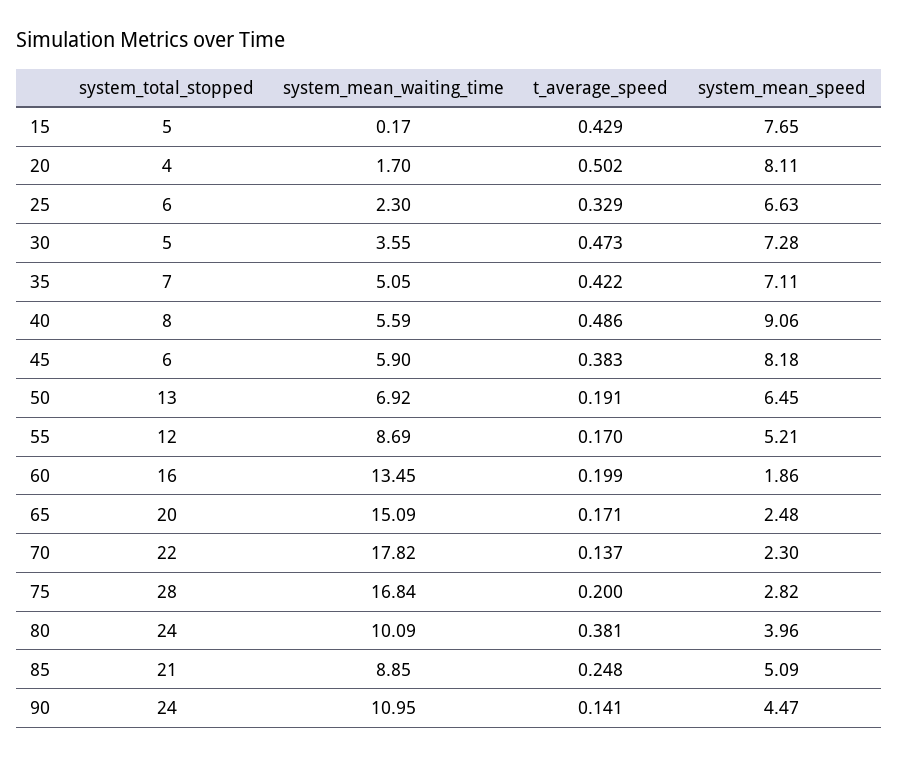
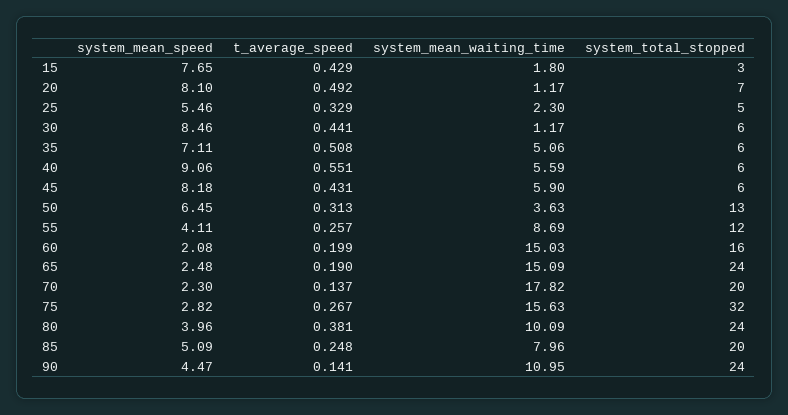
  {
    "system_total_stopped": {
-     "15": 5,
+     "15": 3,
-     "20": 4,
+     "20": 7,
-     "25": 6,
+     "25": 5,
-     "30": 5,
+     "30": 6,
-     "35": 7,
+     "35": 6,
-     "40": 8,
+     "40": 6,
      "45": 6,
      "50": 13,
      "55": 12,
      "60": 16,
-     "65": 20,
+     "65": 24,
-     "70": 22,
+     "70": 20,
-     "75": 28,
+     "75": 32,
      "80": 24,
-     "85": 21,
+     "85": 20,
      "90": 24
    },
    "system_mean_waiting_time": {
-     "15": 0.17,
+     "15": 1.8,
-     "20": 1.7,
+     "20": 1.17,
      "25": 2.3,
-     "30": 3.55,
+     "30": 1.17,
-     "35": 5.05,
+     "35": 5.06,
      "40": 5.59,
      "45": 5.9,
-     "50": 6.92,
+     "50": 3.63,
      "55": 8.69,
-     "60": 13.45,
+     "60": 15.03,
      "65": 15.09,
      "70": 17.82,
-     "75": 16.84,
+     "75": 15.63,
      "80": 10.09,
-     "85": 8.85,
+     "85": 7.96,
      "90": 10.95
    },
    "t_average_speed": {
      "15": 0.429,
-     "20": 0.502,
+     "20": 0.492,
      "25": 0.329,
-     "30": 0.473,
+     "30": 0.441,
-     "35": 0.422,
+     "35": 0.508,
-     "40": 0.486,
+     "40": 0.551,
-     "45": 0.383,
+     "45": 0.431,
-     "50": 0.191,
+     "50": 0.313,
-     "55": 0.17,
+     "55": 0.257,
      "60": 0.199,
-     "65": 0.171,
+     "65": 0.19,
      "70": 0.137,
-     "75": 0.2,
+     "75": 0.267,
      "80": 0.381,
      "85": 0.248,
      "90": 0.141
    },
    "system_mean_speed": {
      "15": 7.65,
-     "20": 8.11,
+     "20": 8.1,
-     "25": 6.63,
+     "25": 5.46,
-     "30": 7.28,
+     "30": 8.46,
      "35": 7.11,
      "40": 9.06,
      "45": 8.18,
      "50": 6.45,
-     "55": 5.21,
+     "55": 4.11,
-     "60": 1.86,
+     "60": 2.08,
      "65": 2.48,
      "70": 2.3,
      "75": 2.82,
      "80": 3.96,
      "85": 5.09,
      "90": 4.47
    }
  }

